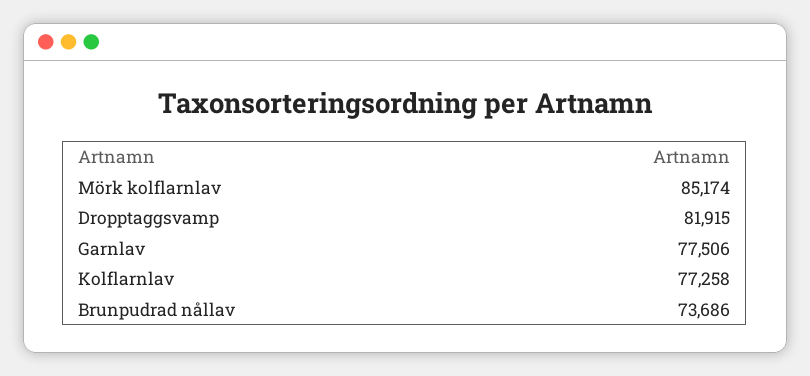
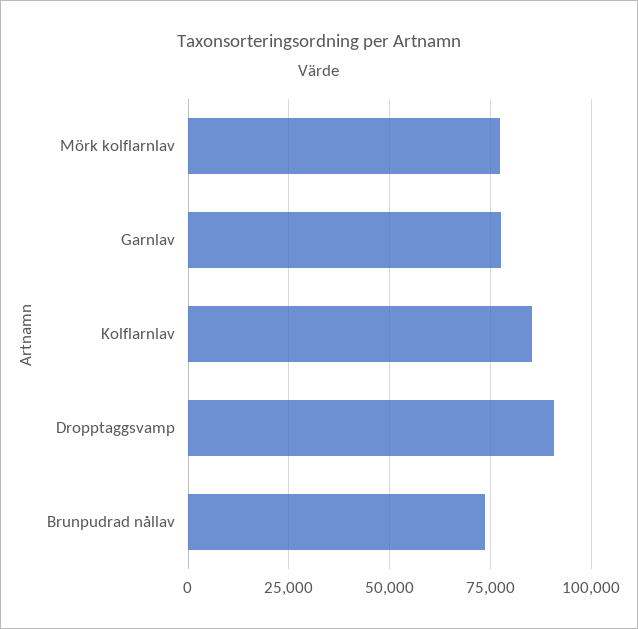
  {
-   "Mörk kolflarnlav": 85174,
+   "Mörk kolflarnlav": 77500,
-   "Dropptaggsvamp": 81915,
+   "Dropptaggsvamp": 90000,
    "Garnlav": 77506,
-   "Kolflarnlav": 77258,
+   "Kolflarnlav": 85000,
    "Brunpudrad nållav": 73686
  }

